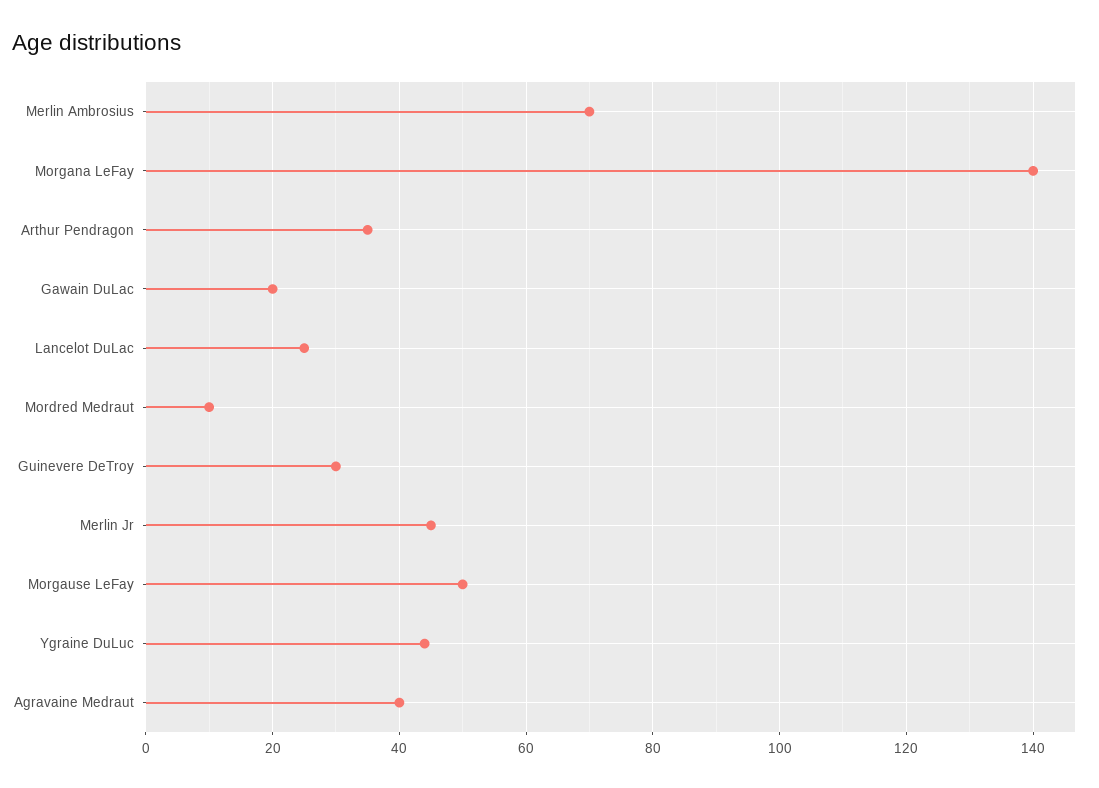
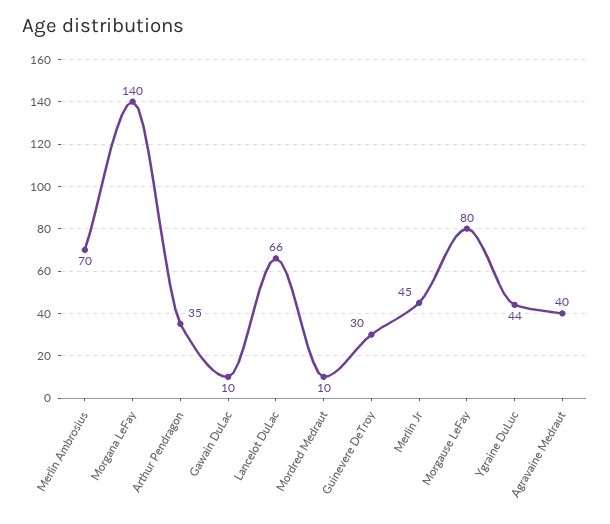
  {
    "Merlin Ambrosius": 70,
    "Morgana LeFay": 140,
    "Arthur Pendragon": 35,
-   "Gawain DuLac": 20,
+   "Gawain DuLac": 10,
-   "Lancelot DuLac": 25,
+   "Lancelot DuLac": 66,
    "Mordred Medraut": 10,
    "Guinevere DeTroy": 30,
    "Merlin Jr": 45,
-   "Morgause LeFay": 50,
+   "Morgause LeFay": 80,
    "Ygraine DuLuc": 44,
    "Agravaine Medraut": 40
  }

